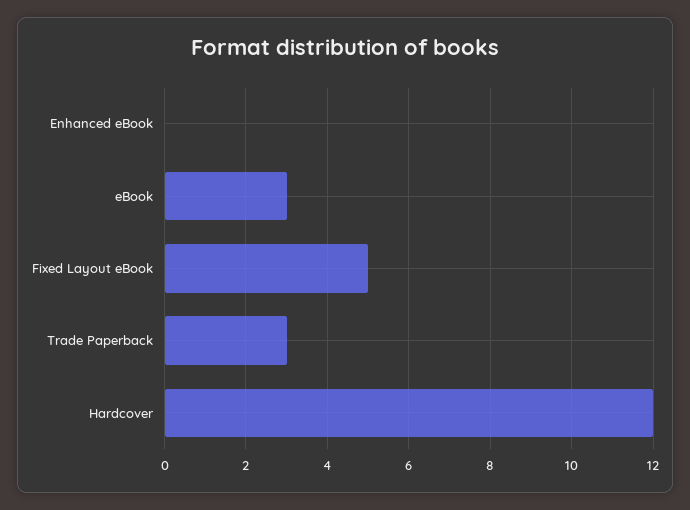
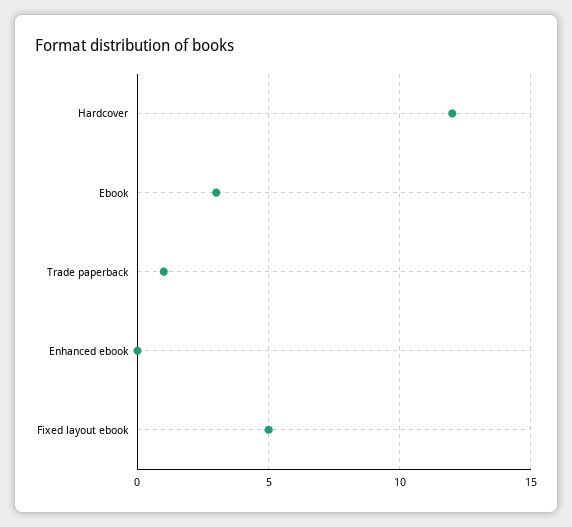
  {
    "Enhanced eBook": 0,
    "eBook": 3,
    "Fixed Layout eBook": 5,
-   "Trade Paperback": 3,
+   "Trade Paperback": 1,
    "Hardcover": 12
  }

